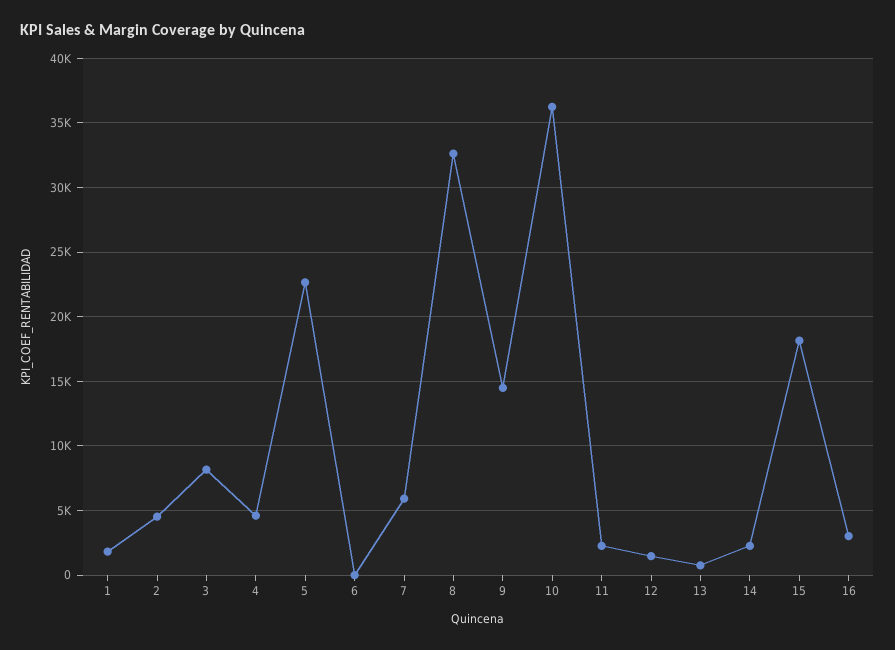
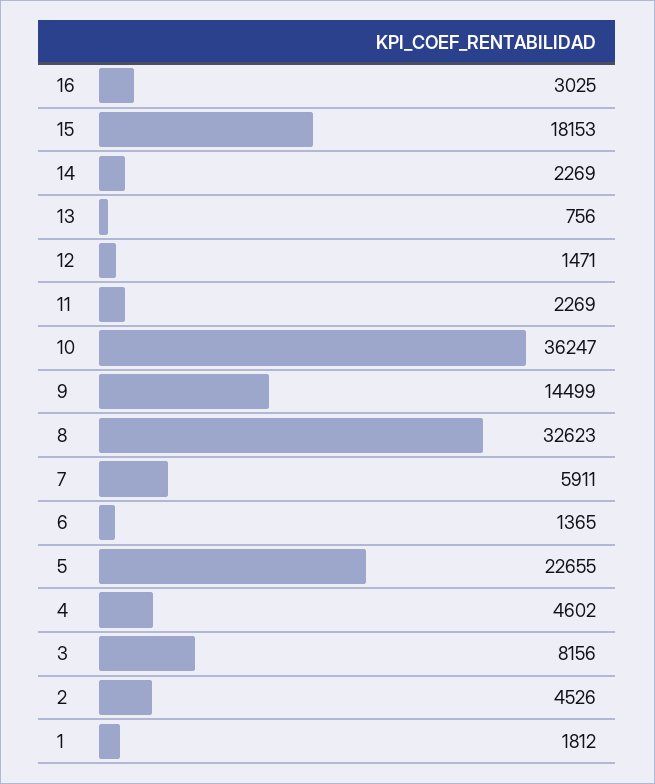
  {
    "1": 1812,
    "2": 4526,
    "3": 8156,
    "4": 4602,
    "5": 22655,
-   "6": 0,
+   "6": 1365,
    "7": 5911,
    "8": 32623,
    "9": 14499,
    "10": 36247,
    "11": 2269,
    "12": 1471,
    "13": 756,
    "14": 2269,
    "15": 18153,
    "16": 3025
  }

